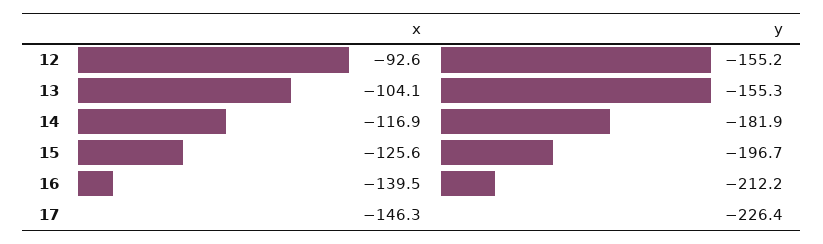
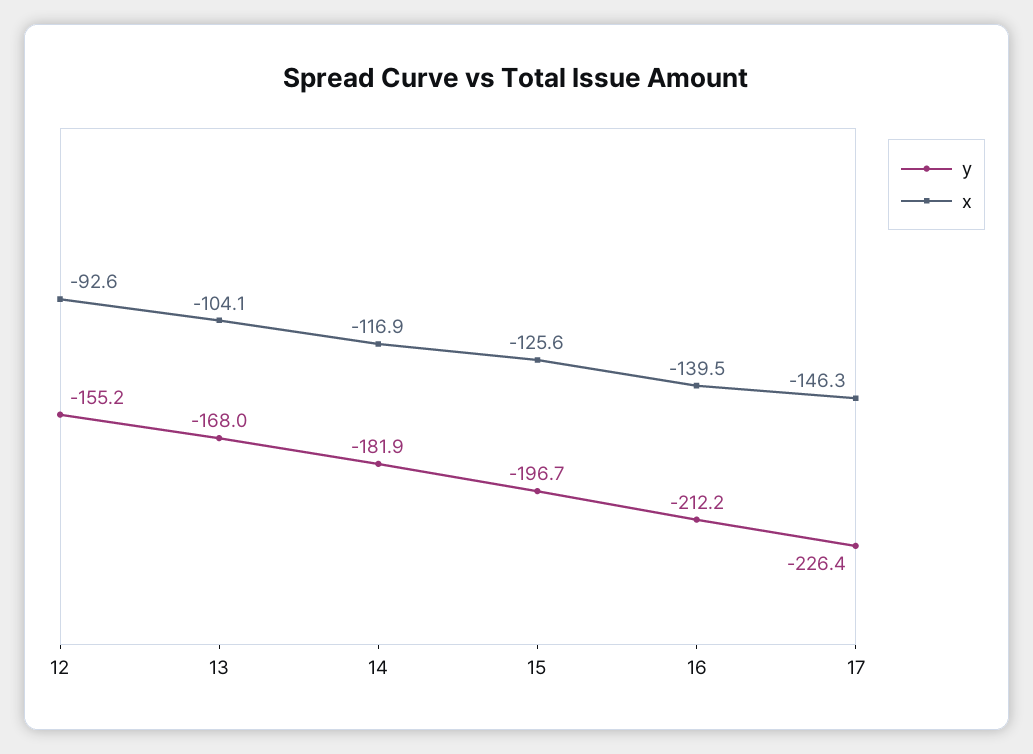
  {
    "x": {
      "12": -92.6,
      "13": -104.1,
      "14": -116.9,
      "15": -125.6,
      "16": -139.5,
      "17": -146.3
    },
    "y": {
      "12": -155.2,
-     "13": -155.3,
+     "13": -168,
      "14": -181.9,
      "15": -196.7,
      "16": -212.2,
      "17": -226.4
    }
  }

